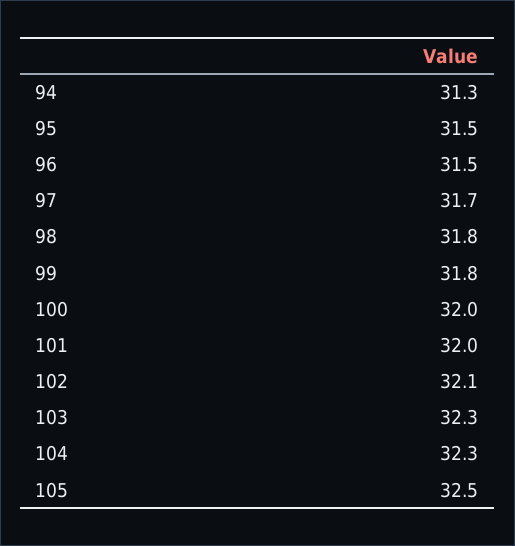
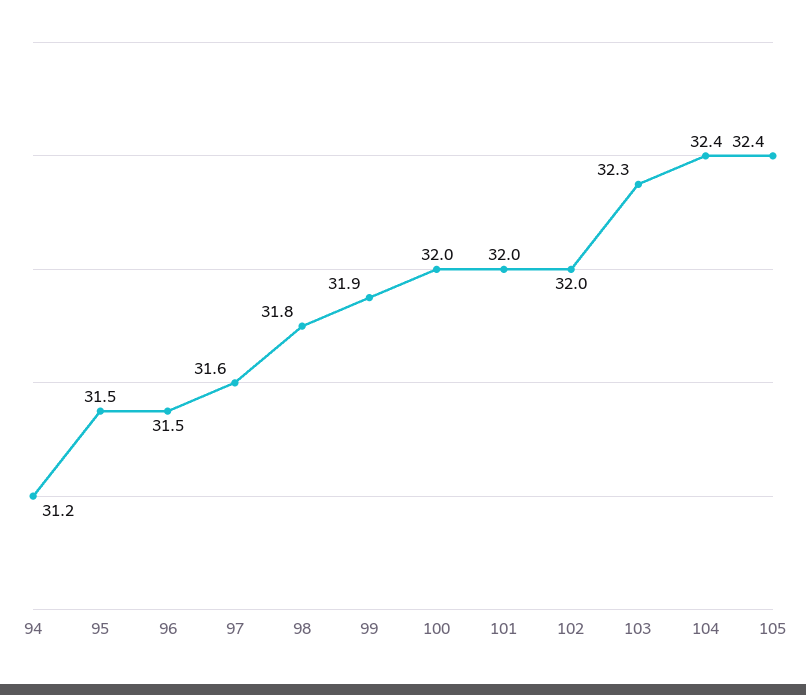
  {
-   "94": 31.3,
+   "94": 31.2,
    "95": 31.5,
    "96": 31.5,
-   "97": 31.7,
+   "97": 31.6,
    "98": 31.8,
-   "99": 31.8,
+   "99": 31.9,
    "100": 32,
    "101": 32,
-   "102": 32.1,
+   "102": 32,
    "103": 32.3,
-   "104": 32.3,
+   "104": 32.4,
-   "105": 32.5
+   "105": 32.4
  }

